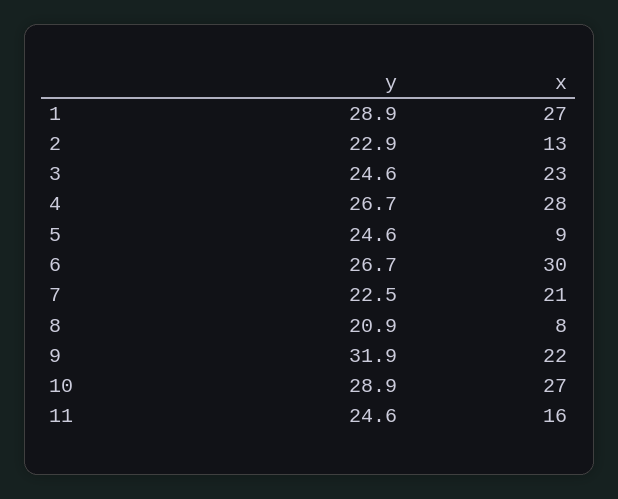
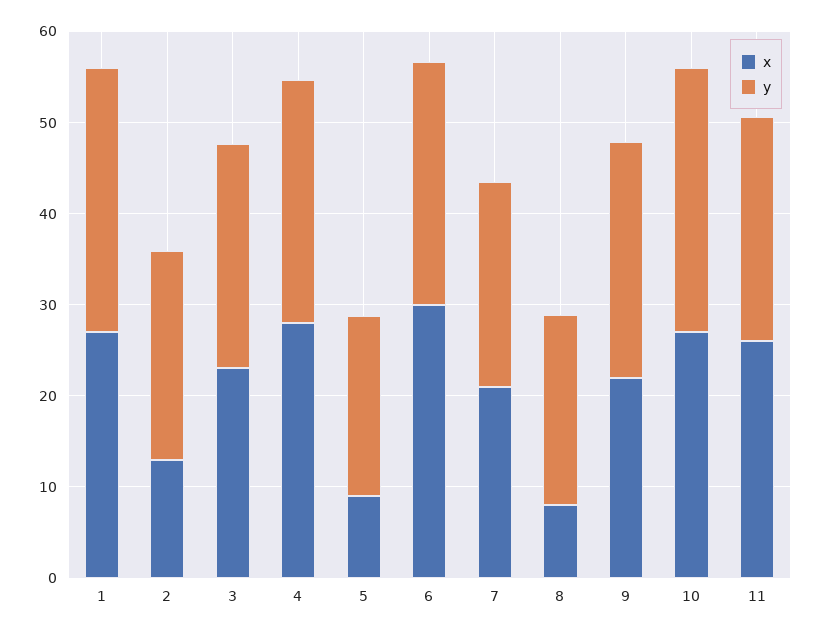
  {
    "y": {
      "1": 28.9,
      "2": 22.9,
      "3": 24.6,
      "4": 26.7,
-     "5": 24.6,
+     "5": 20,
      "6": 26.7,
      "7": 22.5,
      "8": 20.9,
-     "9": 31.9,
+     "9": 26,
      "10": 28.9,
      "11": 24.6
    },
    "x": {
      "1": 27,
      "2": 13,
      "3": 23,
      "4": 28,
      "5": 9,
      "6": 30,
      "7": 21,
      "8": 8,
      "9": 22,
      "10": 27,
-     "11": 16
+     "11": 26
    }
  }

